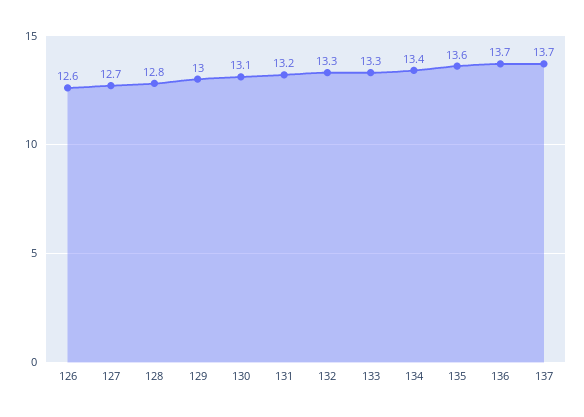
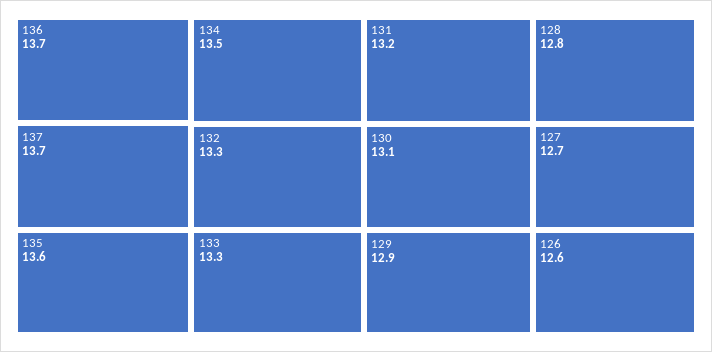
  {
    "126": 12.6,
    "127": 12.7,
    "128": 12.8,
-   "129": 13,
+   "129": 12.9,
    "130": 13.1,
    "131": 13.2,
    "132": 13.3,
    "133": 13.3,
-   "134": 13.4,
+   "134": 13.5,
    "135": 13.6,
    "136": 13.7,
    "137": 13.7
  }

